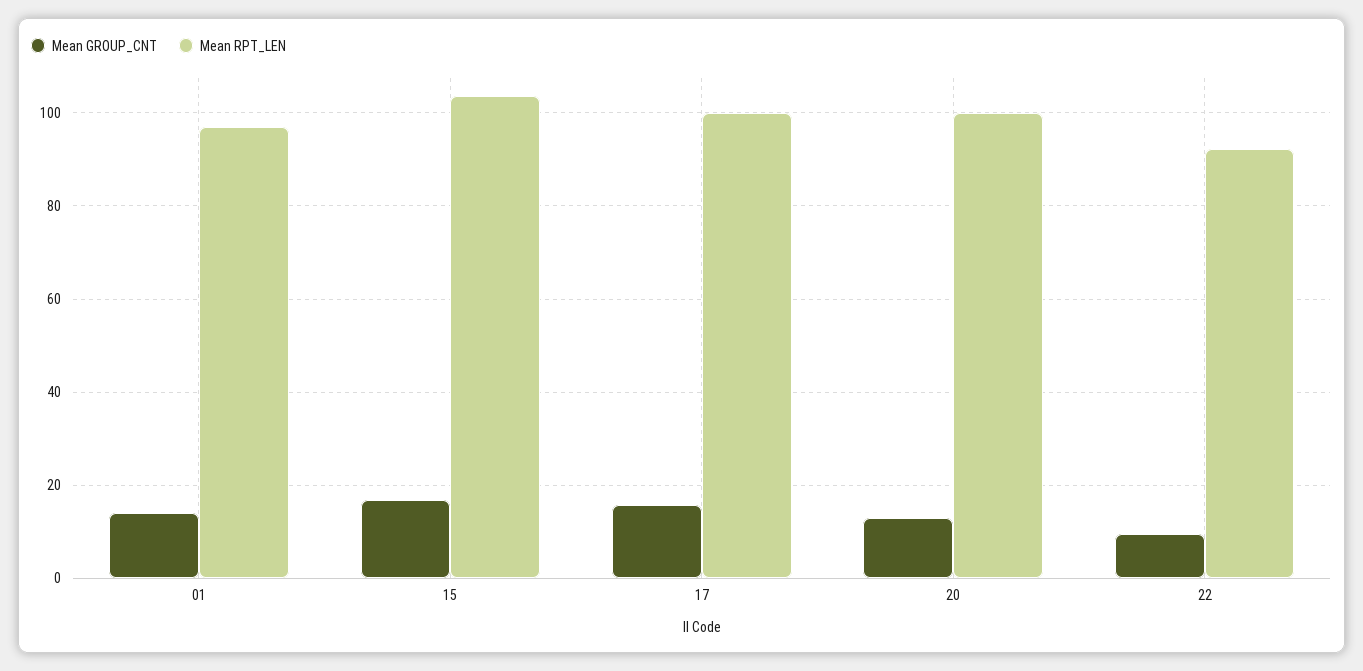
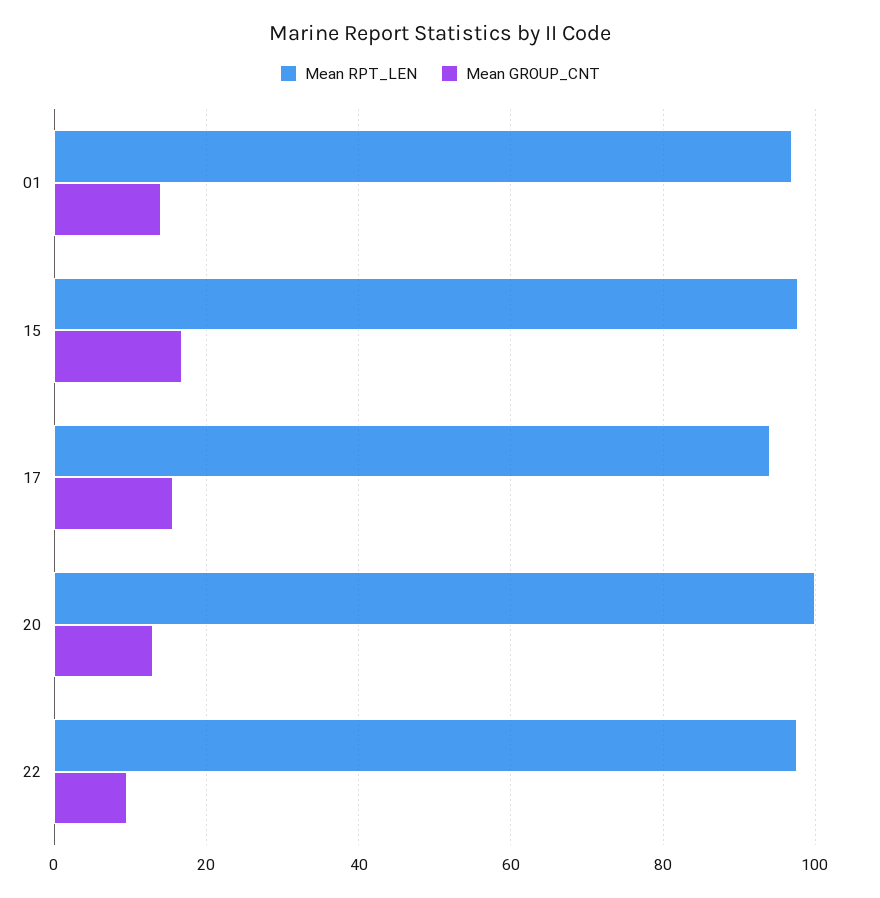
  {
    "Mean GROUP_CNT": {
      "01": 14,
      "15": 16,
      "17": 16,
      "20": 14,
      "22": 10
    },
    "Mean RPT_LEN": {
      "01": 98,
-     "15": 104,
+     "15": 98,
-     "17": 100,
+     "17": 94,
      "20": 100,
-     "22": 92
+     "22": 98
    }
  }

